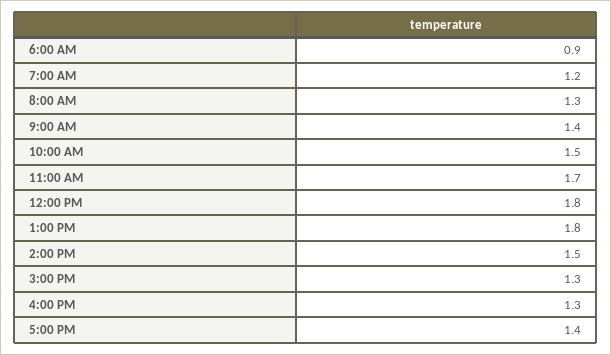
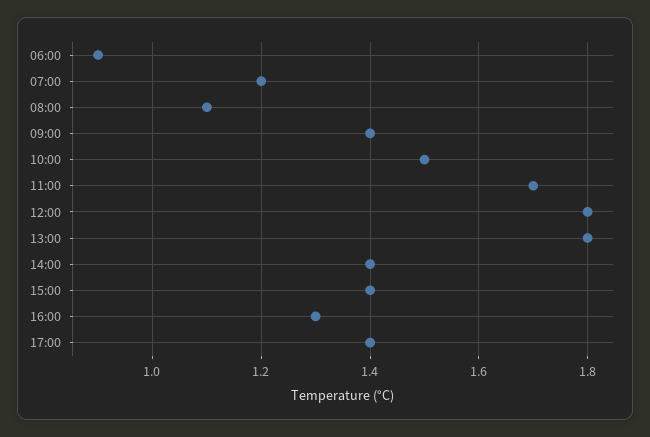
  {
    "6:00 AM": 0.9,
    "7:00 AM": 1.2,
-   "8:00 AM": 1.3,
+   "8:00 AM": 1.1,
    "9:00 AM": 1.4,
    "10:00 AM": 1.5,
    "11:00 AM": 1.7,
    "12:00 PM": 1.8,
    "1:00 PM": 1.8,
-   "2:00 PM": 1.5,
+   "2:00 PM": 1.4,
-   "3:00 PM": 1.3,
+   "3:00 PM": 1.4,
    "4:00 PM": 1.3,
    "5:00 PM": 1.4
  }

